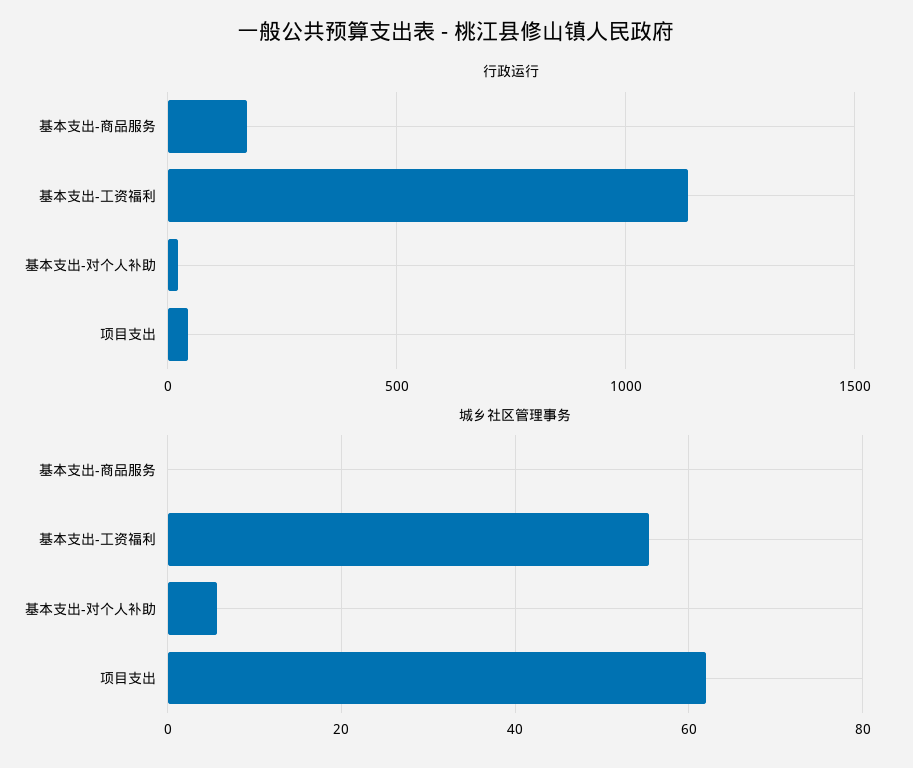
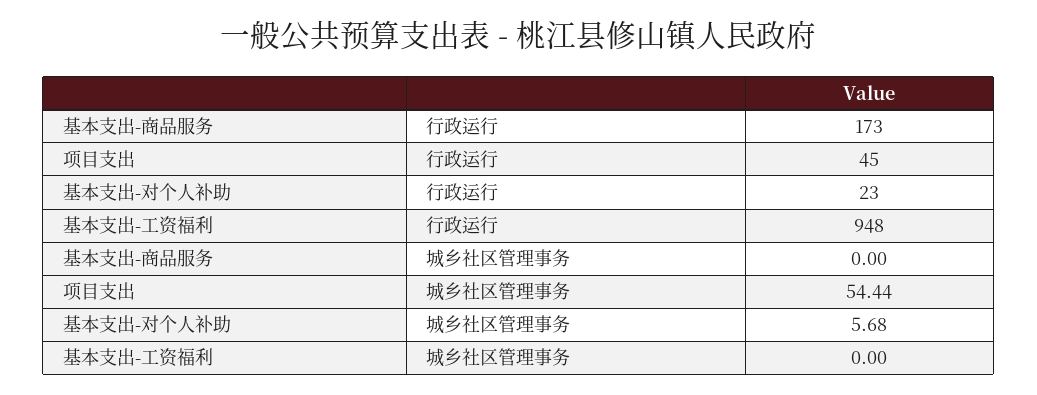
  {
    "行政运行": {
      "基本支出-商品服务": 173,
-     "基本支出-工资福利": 1150,
+     "基本支出-工资福利": 948,
      "基本支出-对个人补助": 23,
      "项目支出": 45
    },
    "城乡社区管理事务": {
      "基本支出-商品服务": 0,
-     "基本支出-工资福利": 56,
+     "基本支出-工资福利": 0,
      "基本支出-对个人补助": 5.68,
-     "项目支出": 62
+     "项目支出": 54.44
    }
  }

